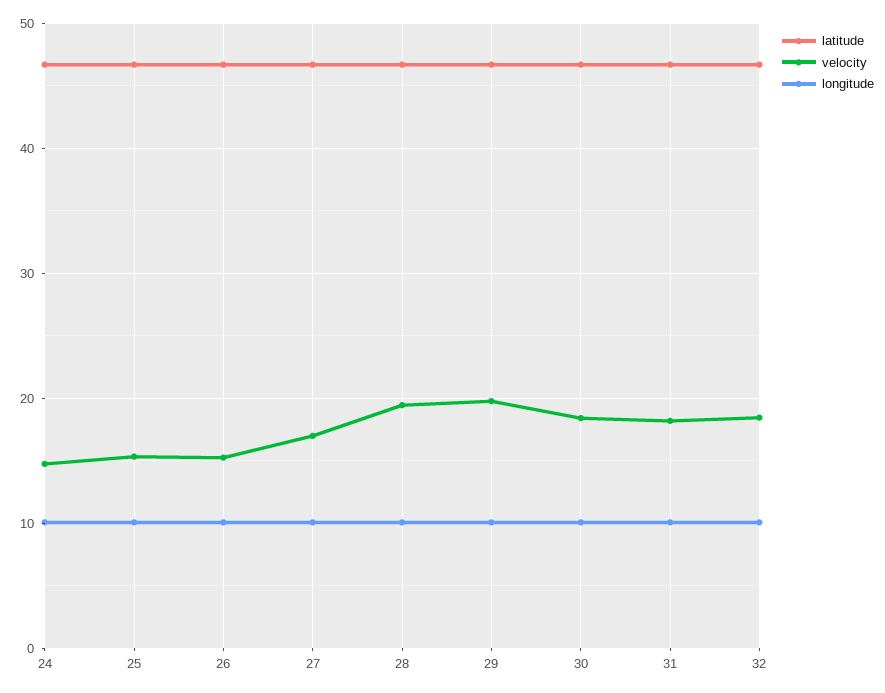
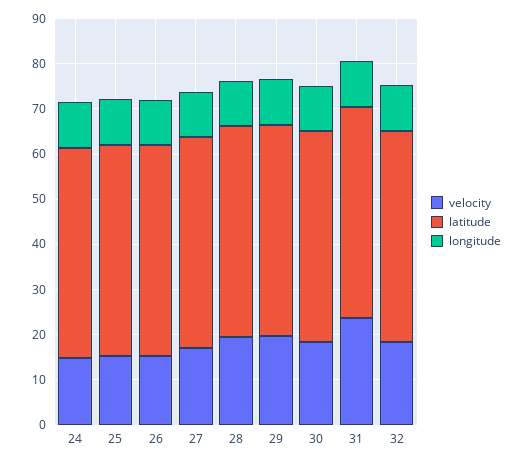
  {
    "latitude": {
      "24": 47,
      "25": 47,
      "26": 47,
      "27": 47,
      "28": 47,
      "29": 47,
      "30": 47,
      "31": 47,
      "32": 47
    },
    "velocity": {
      "24": 15,
      "25": 15,
      "26": 15,
      "27": 17,
      "28": 19,
      "29": 20,
      "30": 18,
-     "31": 18,
+     "31": 24,
      "32": 18
    },
    "longitude": {
      "24": 10,
      "25": 10,
      "26": 10,
      "27": 10,
      "28": 10,
      "29": 10,
      "30": 10,
      "31": 10,
      "32": 10
    }
  }

